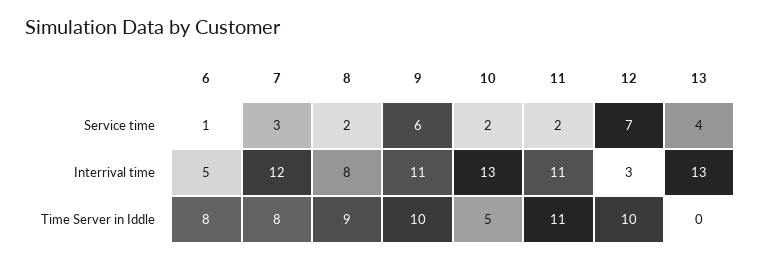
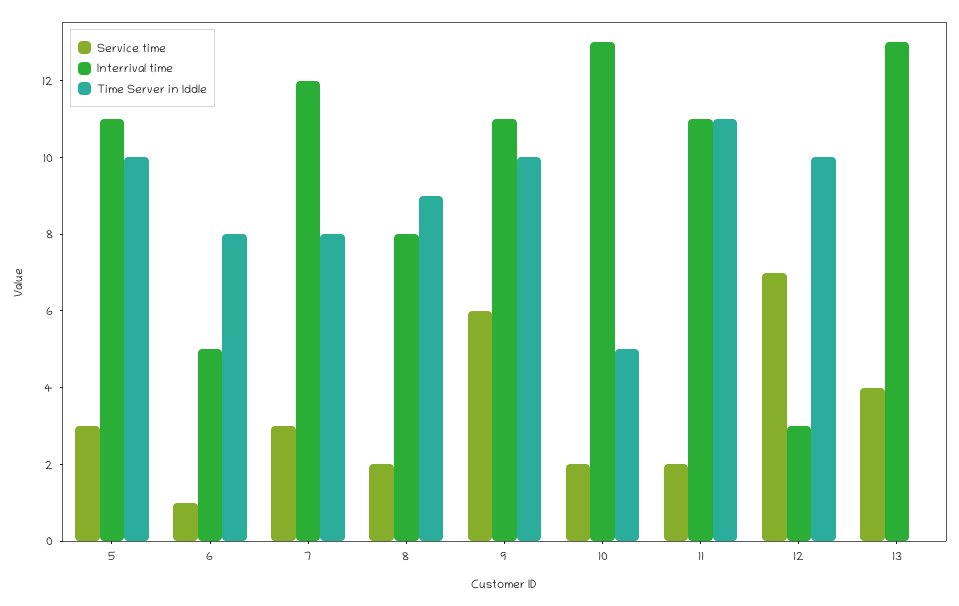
  {
    "Service time": {
      "6": 1,
      "7": 3,
      "8": 2,
      "9": 6,
      "10": 2,
      "11": 2,
      "12": 7,
-     "13": 4
+     "13": 4,
+     "5": 3
    },
    "Interrival time": {
      "6": 5,
      "7": 12,
      "8": 8,
      "9": 11,
      "10": 13,
      "11": 11,
      "12": 3,
-     "13": 13
+     "13": 13,
+     "5": 11
    },
    "Time Server in Iddle": {
      "6": 8,
      "7": 8,
      "8": 9,
      "9": 10,
      "10": 5,
      "11": 11,
      "12": 10,
-     "13": 0
+     "13": 0,
+     "5": 10
    }
  }

